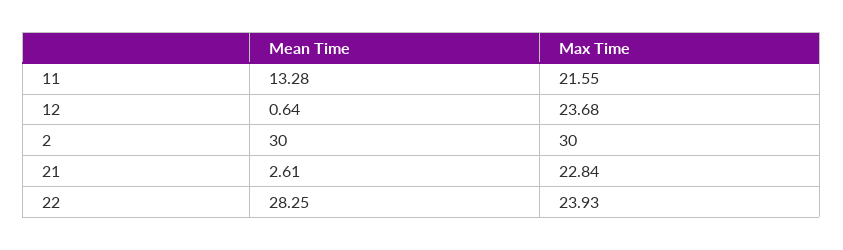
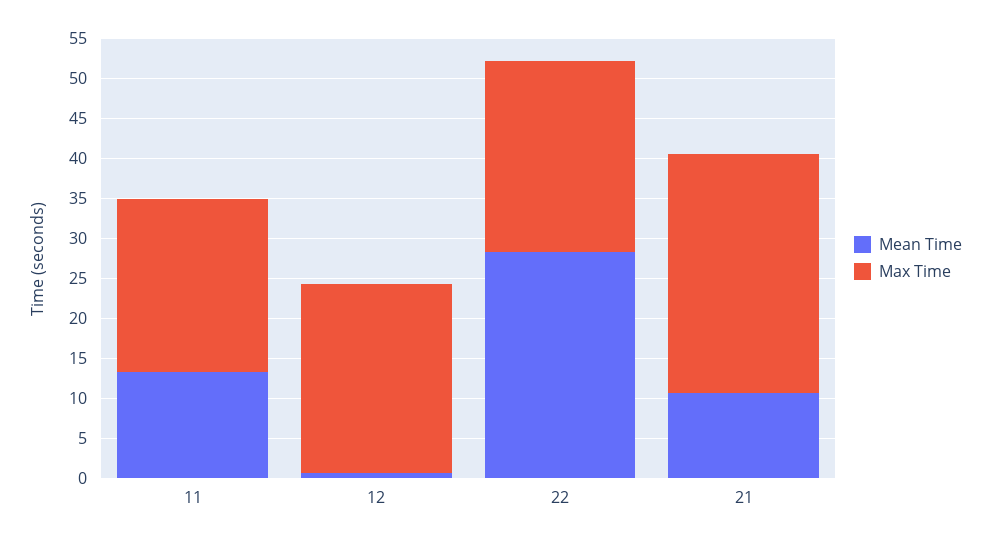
  {
    "Mean Time": {
      "11": 13.28,
      "12": 0.64,
-     "2": 30,
-     "21": 2.61,
+     "21": 10,
      "22": 28.25
    },
    "Max Time": {
      "11": 21.55,
      "12": 23.68,
-     "2": 30,
-     "21": 22.84,
+     "21": 30,
      "22": 23.93
    }
  }

